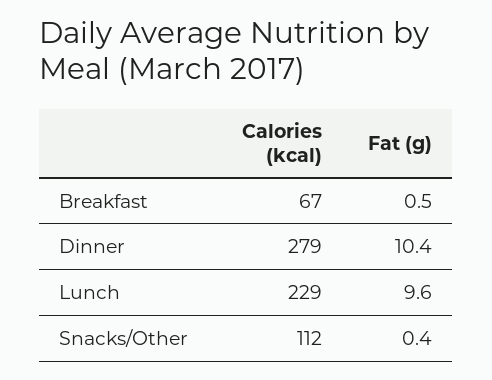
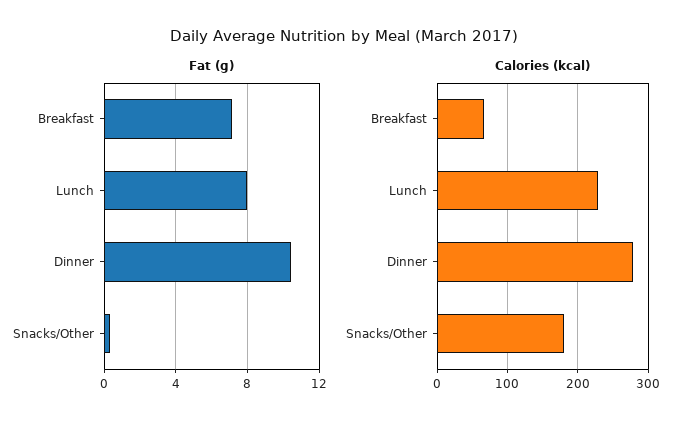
  {
    "Calories (kcal)": {
      "Breakfast": 67,
      "Dinner": 279,
      "Lunch": 229,
-     "Snacks/Other": 112
+     "Snacks/Other": 180
    },
    "Fat (g)": {
-     "Breakfast": 0.5,
+     "Breakfast": 7,
      "Dinner": 10.4,
-     "Lunch": 9.6,
+     "Lunch": 8,
      "Snacks/Other": 0.4
    }
  }

